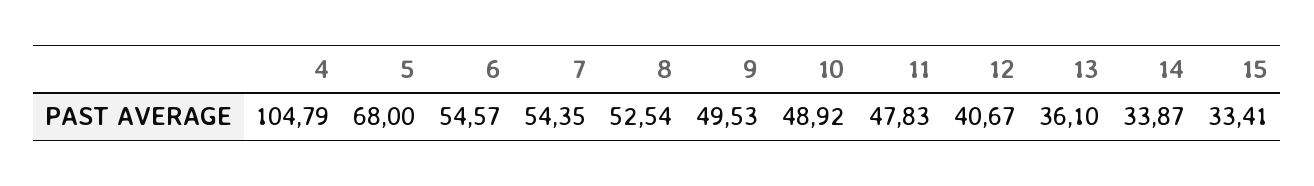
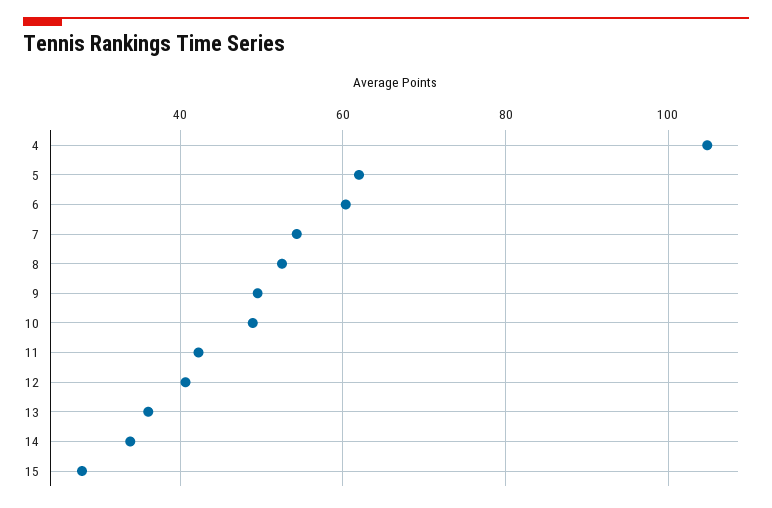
  {
    "4": 104.79,
-   "5": 68,
+   "5": 62,
-   "6": 54.57,
+   "6": 60,
    "7": 54.35,
    "8": 52.54,
    "9": 49.53,
    "10": 48.92,
-   "11": 47.83,
+   "11": 42,
    "12": 40.67,
    "13": 36.1,
    "14": 33.87,
-   "15": 33.41
+   "15": 28
  }

